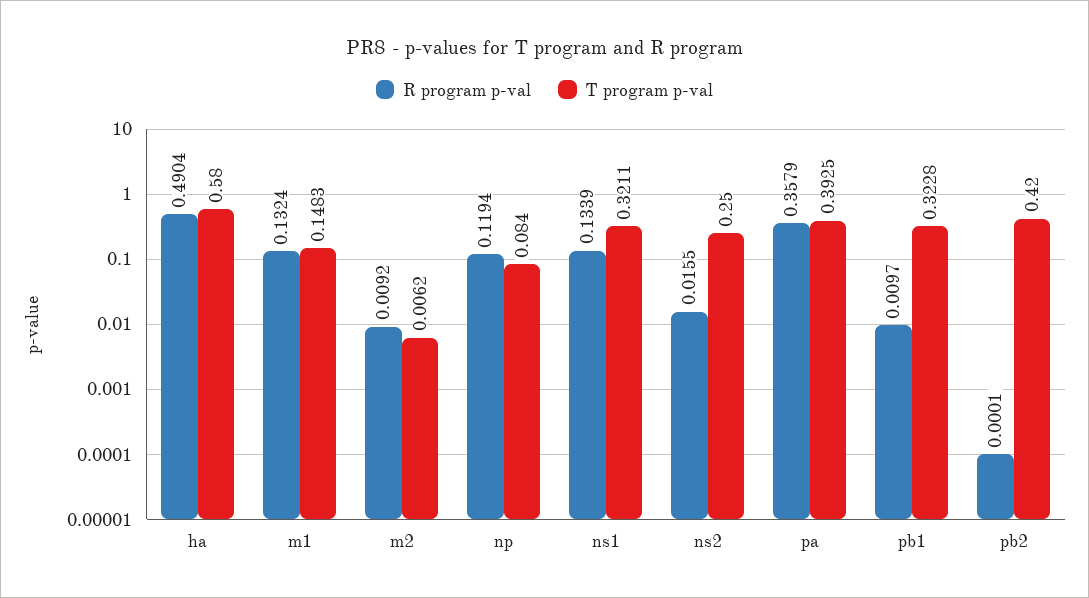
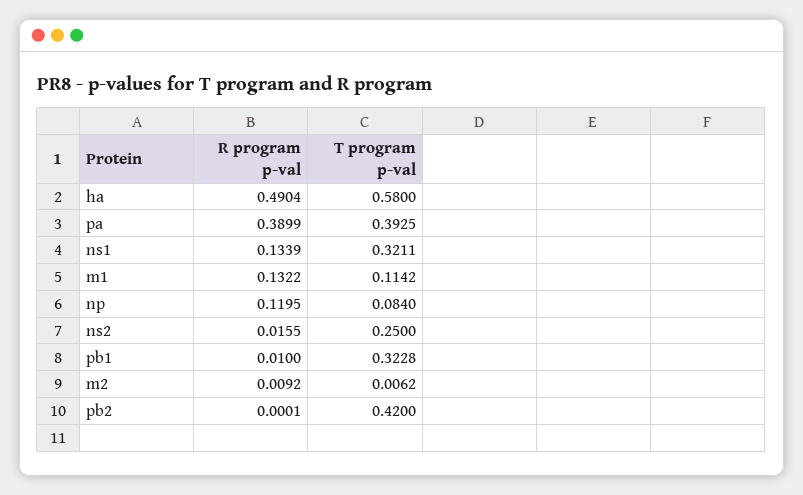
  {
    "R program p-val": {
      "ha": 0.4904,
-     "m1": 0.1324,
+     "m1": 0.1322,
      "m2": 0.0092,
-     "np": 0.1194,
+     "np": 0.1195,
      "ns1": 0.1339,
      "ns2": 0.0155,
-     "pa": 0.3579,
+     "pa": 0.3899,
-     "pb1": 0.0097,
+     "pb1": 0.01,
      "pb2": 0.0001
    },
    "T program p-val": {
      "ha": 0.58,
-     "m1": 0.1483,
+     "m1": 0.1142,
      "m2": 0.0062,
      "np": 0.084,
      "ns1": 0.3211,
      "ns2": 0.25,
      "pa": 0.3925,
      "pb1": 0.3228,
      "pb2": 0.42
    }
  }

